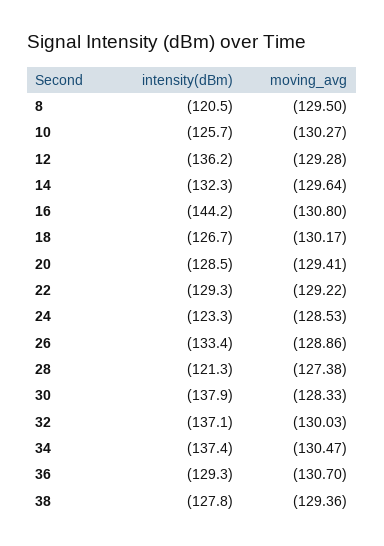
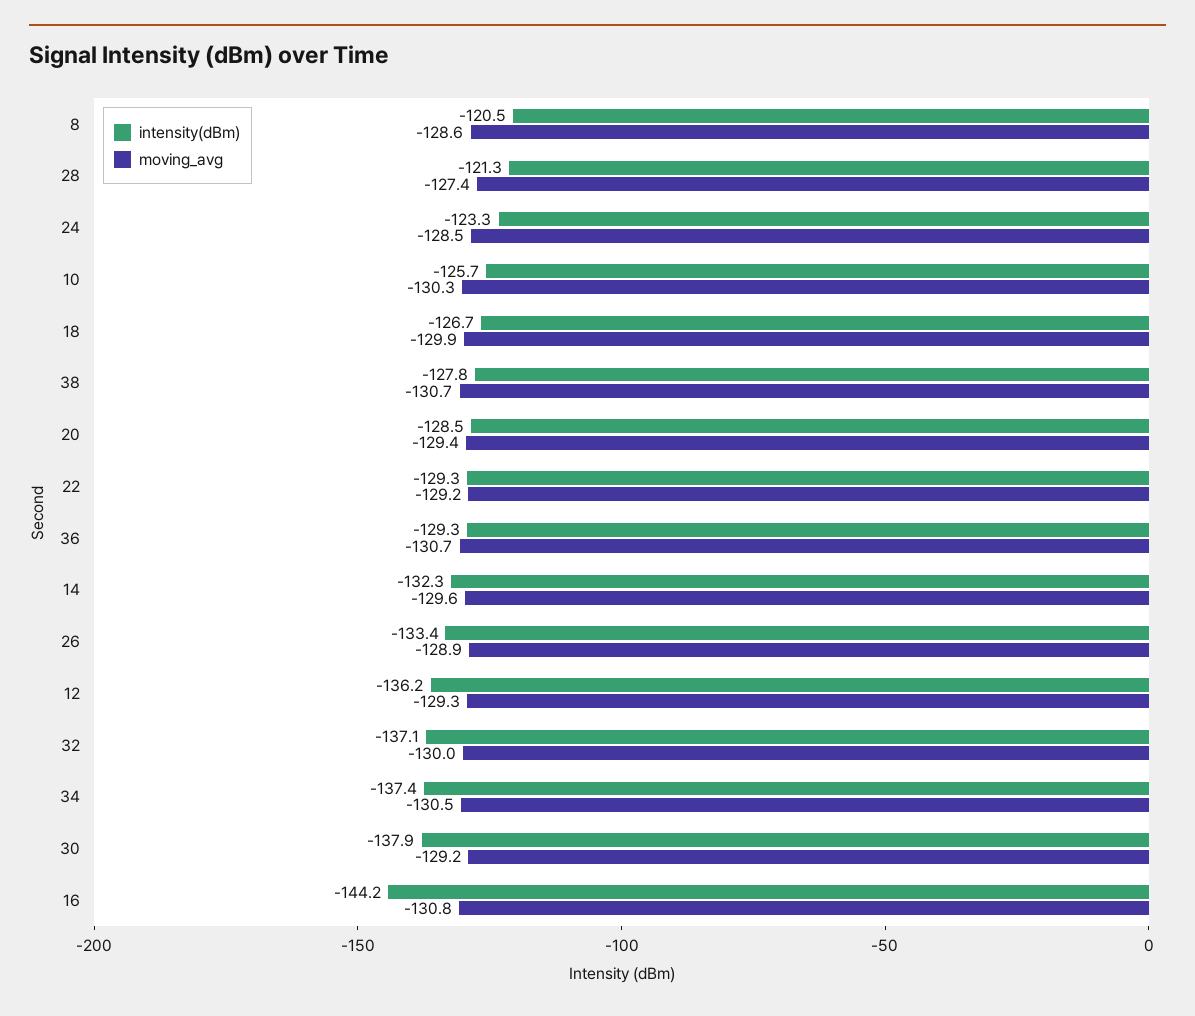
  {
    "intensity(dBm)": {
      "8": -120.5,
      "10": -125.7,
      "12": -136.2,
      "14": -132.3,
      "16": -144.2,
      "18": -126.7,
      "20": -128.5,
      "22": -129.3,
      "24": -123.3,
      "26": -133.4,
      "28": -121.3,
      "30": -137.9,
      "32": -137.1,
      "34": -137.4,
      "36": -129.3,
      "38": -127.8
    },
    "moving_avg": {
-     "8": -129.5,
+     "8": -128.6,
      "10": -130.27,
      "12": -129.28,
      "14": -129.64,
      "16": -130.8,
-     "18": -130.17,
+     "18": -129.9,
      "20": -129.41,
      "22": -129.22,
      "24": -128.53,
      "26": -128.86,
      "28": -127.38,
-     "30": -128.33,
+     "30": -129.2,
      "32": -130.03,
      "34": -130.47,
      "36": -130.7,
-     "38": -129.36
+     "38": -130.7
    }
  }

